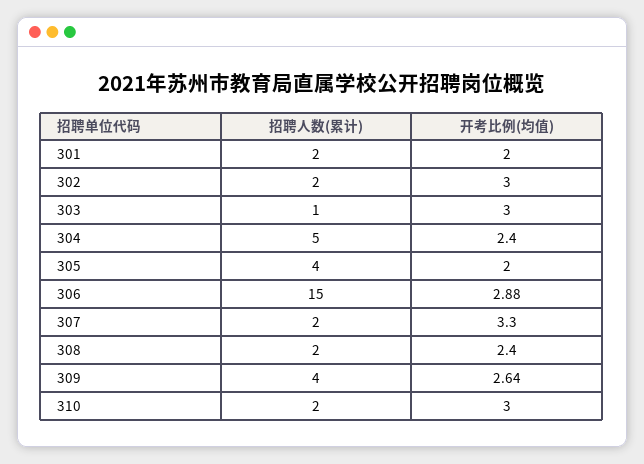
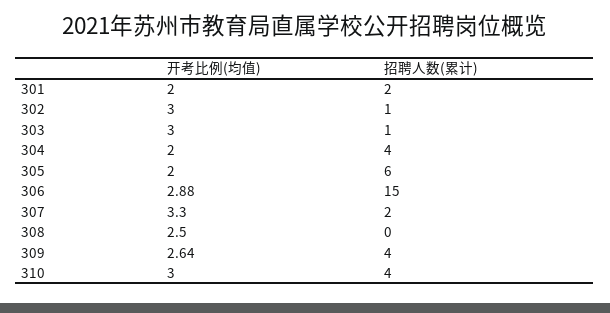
  {
    "招聘人数(累计)": {
      "301": 2,
-     "302": 2,
+     "302": 1,
      "303": 1,
-     "304": 5,
+     "304": 4,
-     "305": 4,
+     "305": 6,
      "306": 15,
      "307": 2,
-     "308": 2,
+     "308": 0,
      "309": 4,
-     "310": 2
+     "310": 4
    },
    "开考比例(均值)": {
      "301": 2,
      "302": 3,
      "303": 3,
-     "304": 2.4,
+     "304": 2,
      "305": 2,
      "306": 2.88,
      "307": 3.3,
-     "308": 2.4,
+     "308": 2.5,
      "309": 2.64,
      "310": 3
    }
  }

